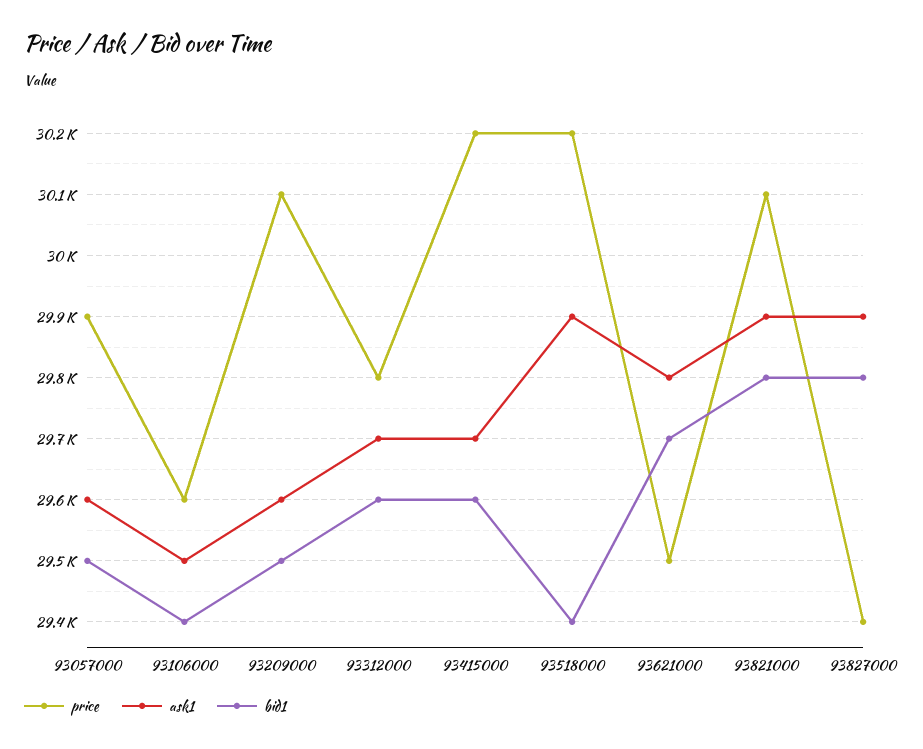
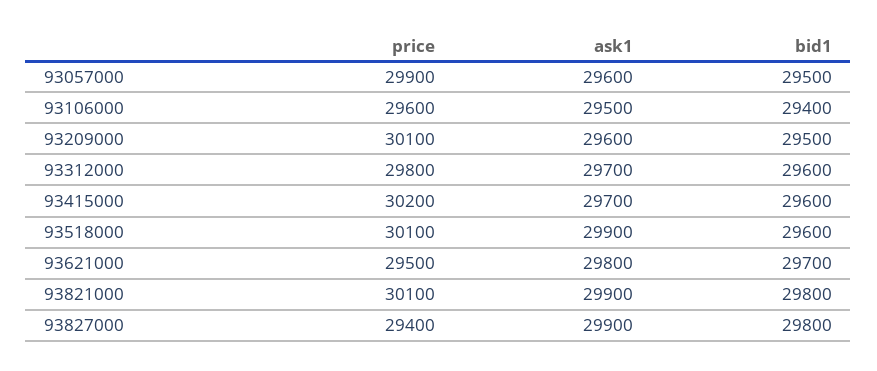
  {
    "price": {
      "93057000": 29900,
      "93106000": 29600,
      "93209000": 30100,
      "93312000": 29800,
      "93415000": 30200,
-     "93518000": 30200,
+     "93518000": 30100,
      "93621000": 29500,
      "93821000": 30100,
      "93827000": 29400
    },
    "ask1": {
      "93057000": 29600,
      "93106000": 29500,
      "93209000": 29600,
      "93312000": 29700,
      "93415000": 29700,
      "93518000": 29900,
      "93621000": 29800,
      "93821000": 29900,
      "93827000": 29900
    },
    "bid1": {
      "93057000": 29500,
      "93106000": 29400,
      "93209000": 29500,
      "93312000": 29600,
      "93415000": 29600,
-     "93518000": 29400,
+     "93518000": 29600,
      "93621000": 29700,
      "93821000": 29800,
      "93827000": 29800
    }
  }

